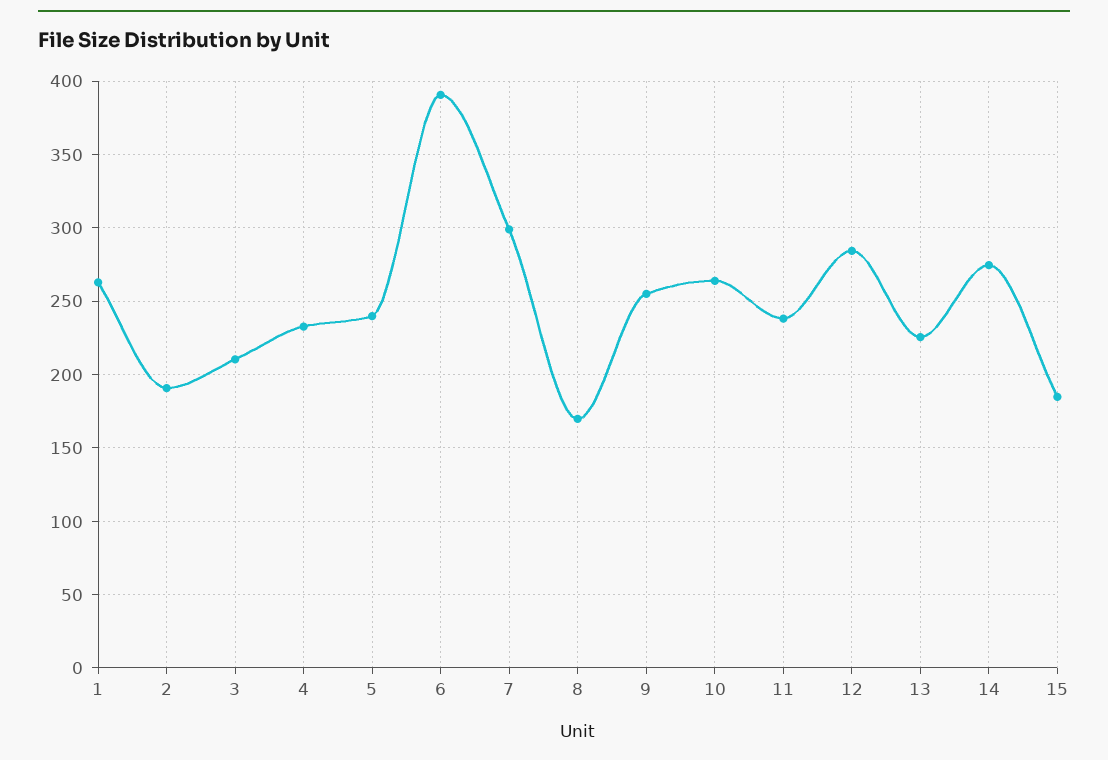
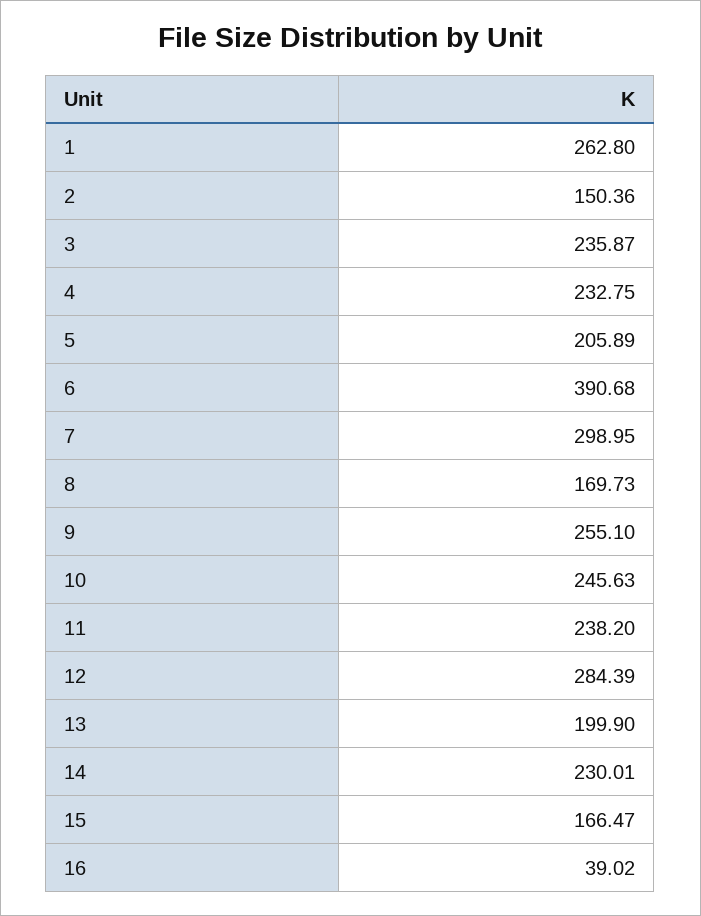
  {
    "1": 262.8,
-   "2": 190,
+   "2": 150.36,
-   "3": 210,
+   "3": 235.87,
    "4": 232.75,
-   "5": 240,
+   "5": 205.89,
    "6": 390.68,
    "7": 298.95,
    "8": 169.73,
    "9": 255.1,
-   "10": 265,
+   "10": 245.63,
    "11": 238.2,
    "12": 284.39,
-   "13": 225,
+   "13": 199.9,
-   "14": 275,
+   "14": 230.01,
-   "15": 185
+   "15": 166.47,
+   "16": 39.02
  }

